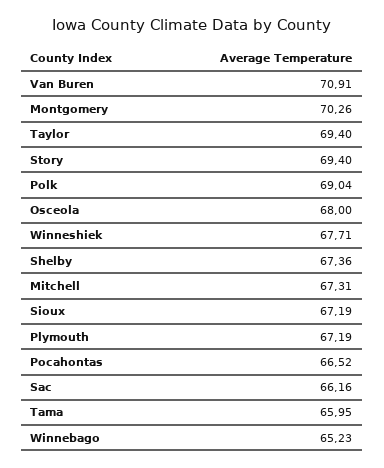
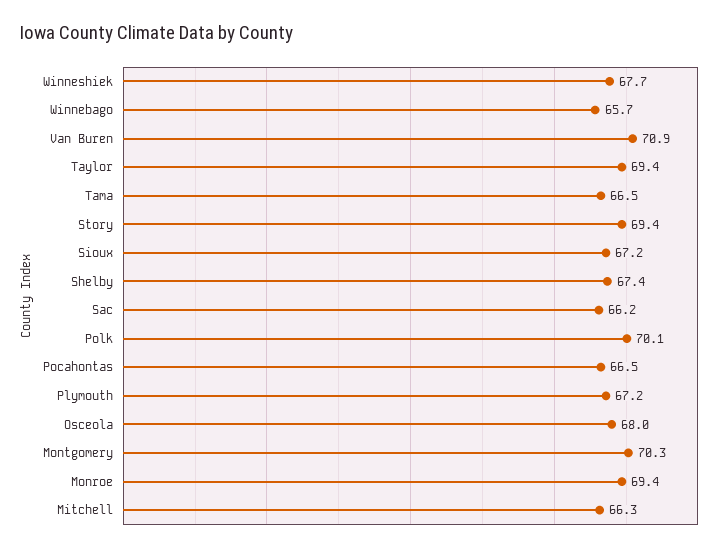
  {
    "Van Buren": 70.91,
    "Montgomery": 70.26,
    "Taylor": 69.4,
    "Story": 69.4,
-   "Polk": 69.04,
+   "Polk": 70.1,
    "Osceola": 68,
    "Winneshiek": 67.71,
    "Shelby": 67.36,
-   "Mitchell": 67.31,
+   "Mitchell": 66.3,
    "Sioux": 67.19,
    "Plymouth": 67.19,
    "Pocahontas": 66.52,
    "Sac": 66.16,
-   "Tama": 65.95,
+   "Tama": 66.5,
-   "Winnebago": 65.23
+   "Winnebago": 65.7,
+   "Monroe": 69.4
  }

